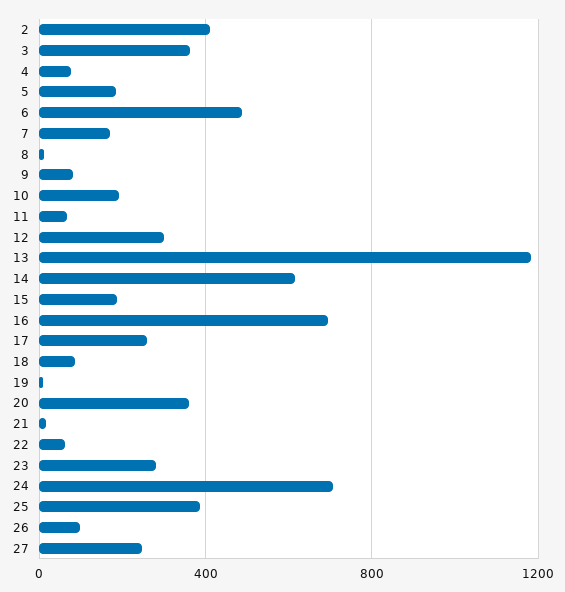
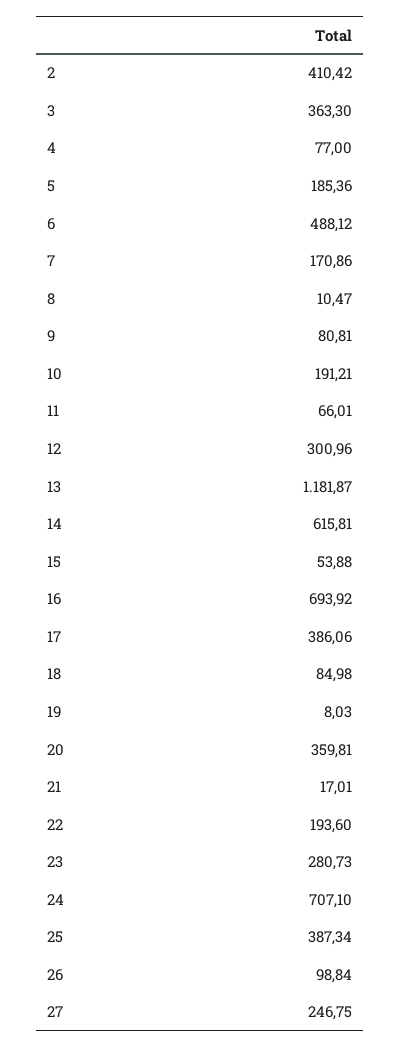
  {
    "2": 410.42,
    "3": 363.3,
    "4": 77,
    "5": 185.36,
    "6": 488.12,
    "7": 170.86,
    "8": 10.47,
    "9": 80.81,
    "10": 191.21,
    "11": 66.01,
    "12": 300.96,
    "13": 1181.87,
    "14": 615.81,
-   "15": 200,
+   "15": 53.88,
    "16": 693.92,
-   "17": 250,
+   "17": 386.06,
    "18": 84.98,
    "19": 8.03,
    "20": 359.81,
    "21": 17.01,
-   "22": 50,
+   "22": 193.6,
    "23": 280.73,
    "24": 707.1,
    "25": 387.34,
    "26": 98.84,
    "27": 246.75
  }

